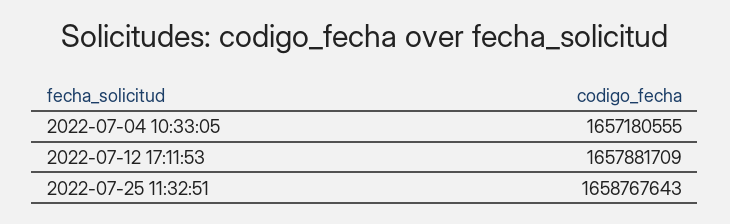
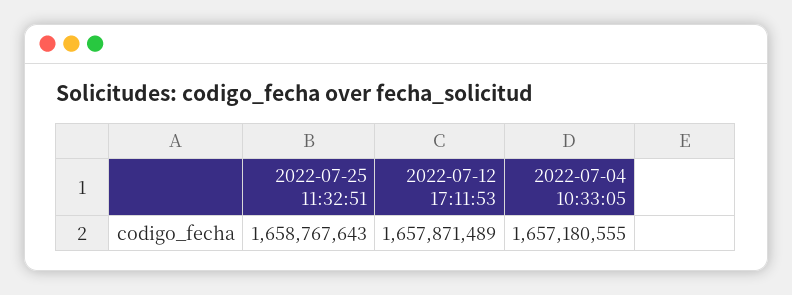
  {
    "2022-07-04 10:33:05": 1657180555,
-   "2022-07-12 17:11:53": 1657881709,
+   "2022-07-12 17:11:53": 1657871489,
    "2022-07-25 11:32:51": 1658767643
  }

